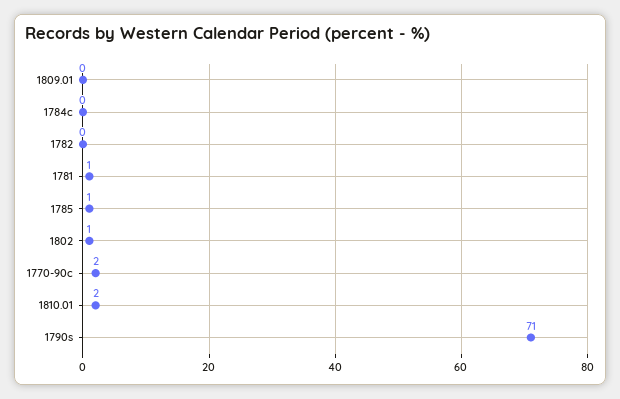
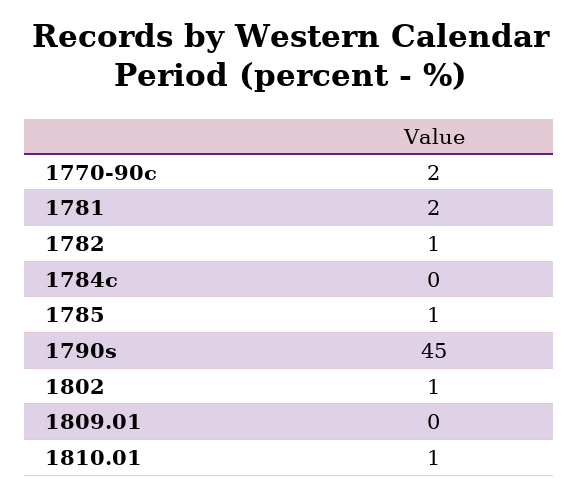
  {
    "1809.01": 0,
    "1784c": 0,
-   "1782": 0,
+   "1782": 1,
-   "1781": 1,
+   "1781": 2,
    "1785": 1,
    "1802": 1,
    "1770-90c": 2,
-   "1810.01": 2,
+   "1810.01": 1,
-   "1790s": 71
+   "1790s": 45
  }

